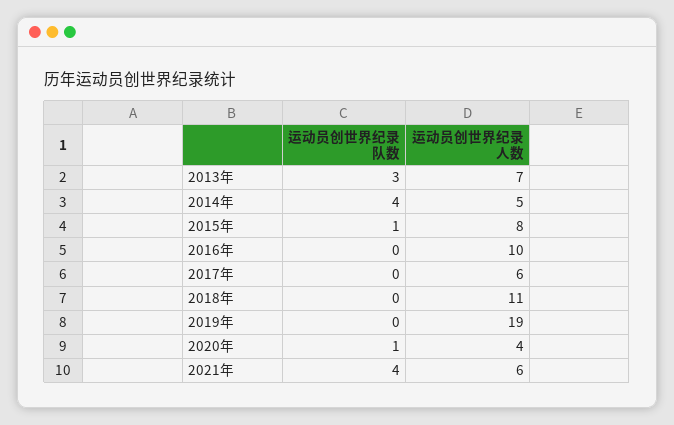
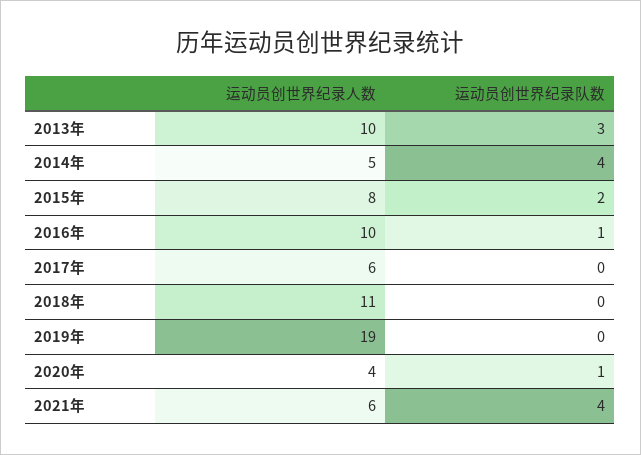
  {
    "运动员创世界纪录队数": {
      "2013年": 3,
      "2014年": 4,
-     "2015年": 1,
+     "2015年": 2,
-     "2016年": 0,
+     "2016年": 1,
      "2017年": 0,
      "2018年": 0,
      "2019年": 0,
      "2020年": 1,
      "2021年": 4
    },
    "运动员创世界纪录人数": {
-     "2013年": 7,
+     "2013年": 10,
      "2014年": 5,
      "2015年": 8,
      "2016年": 10,
      "2017年": 6,
      "2018年": 11,
      "2019年": 19,
      "2020年": 4,
      "2021年": 6
    }
  }

